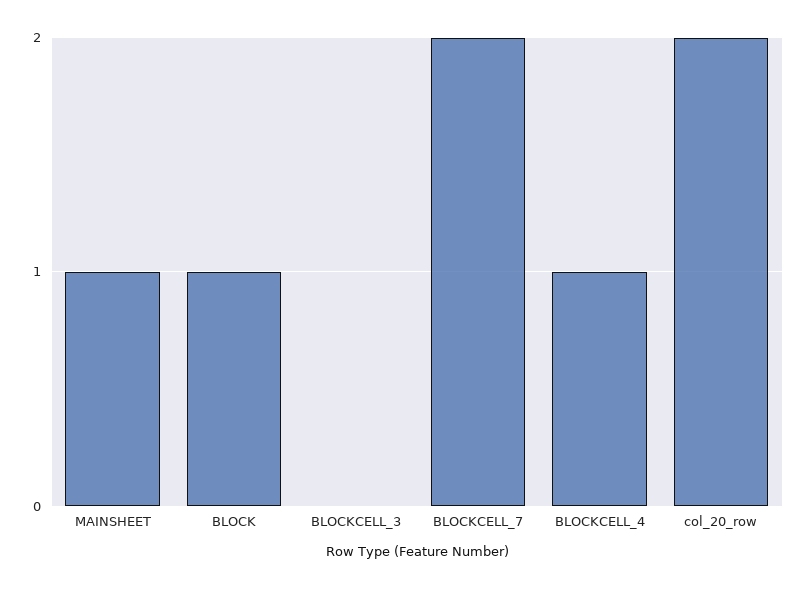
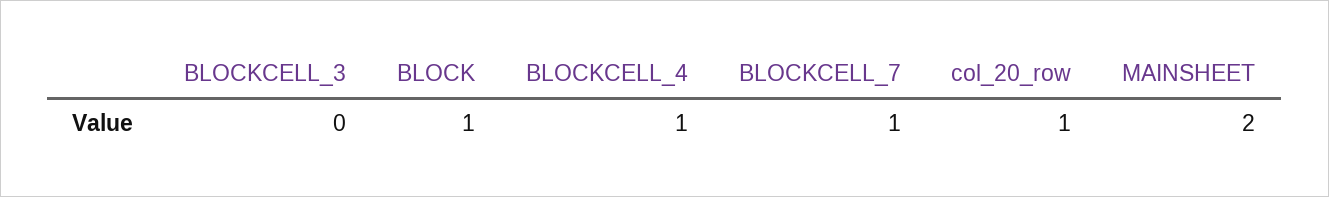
  {
-   "MAINSHEET": 1,
+   "MAINSHEET": 2,
    "BLOCK": 1,
    "BLOCKCELL_3": 0,
-   "BLOCKCELL_7": 2,
+   "BLOCKCELL_7": 1,
    "BLOCKCELL_4": 1,
-   "col_20_row": 2
+   "col_20_row": 1
  }

